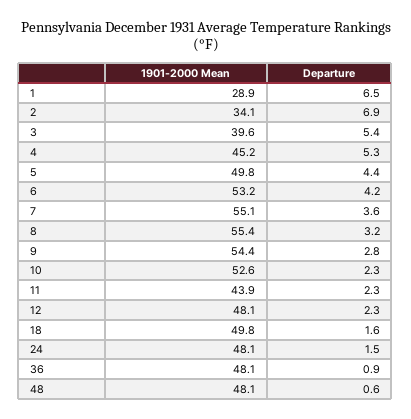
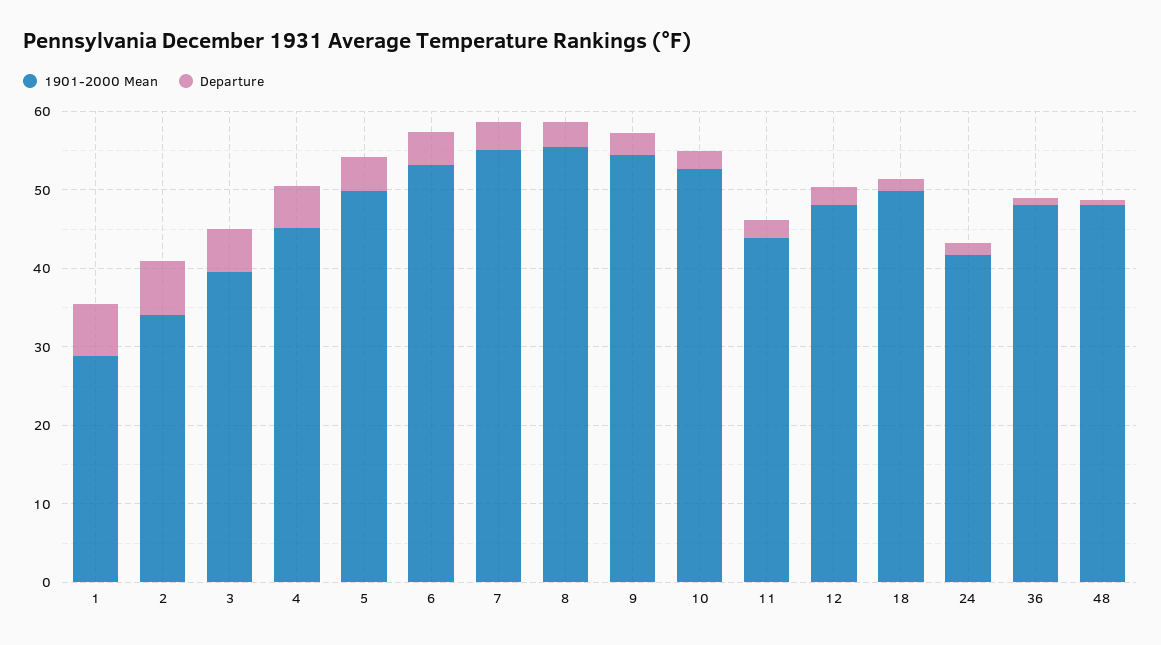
  {
    "1901-2000 Mean": {
      "1": 28.9,
      "2": 34.1,
      "3": 39.6,
      "4": 45.2,
      "5": 49.8,
      "6": 53.2,
      "7": 55.1,
      "8": 55.4,
      "9": 54.4,
      "10": 52.6,
      "11": 43.9,
      "12": 48.1,
      "18": 49.8,
-     "24": 48.1,
+     "24": 42,
      "36": 48.1,
      "48": 48.1
    },
    "Departure": {
      "1": 6.5,
      "2": 6.9,
      "3": 5.4,
      "4": 5.3,
      "5": 4.4,
      "6": 4.2,
      "7": 3.6,
      "8": 3.2,
      "9": 2.8,
      "10": 2.3,
      "11": 2.3,
      "12": 2.3,
      "18": 1.6,
      "24": 1.5,
      "36": 0.9,
      "48": 0.6
    }
  }

